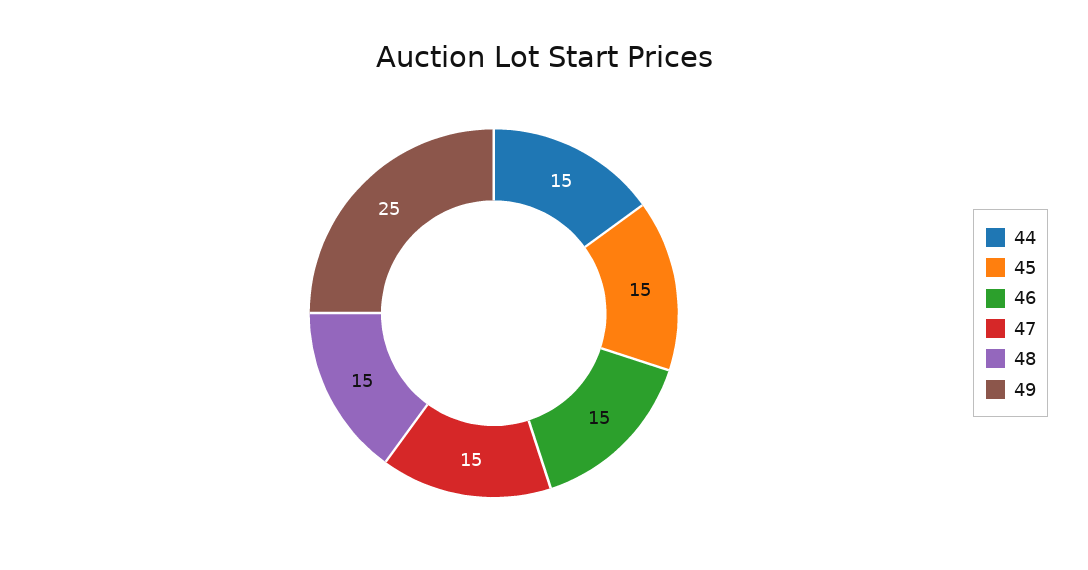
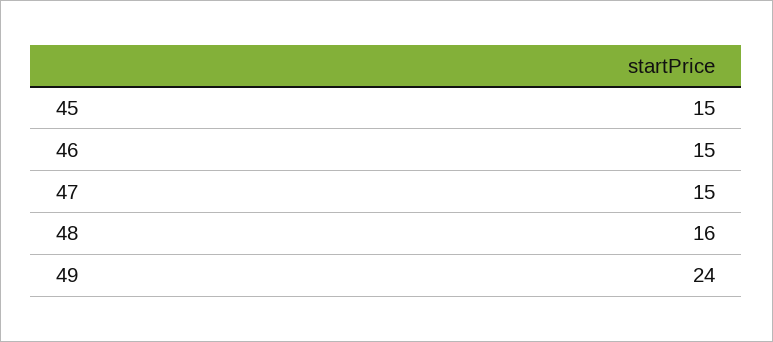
  {
-   "44": 15,
    "45": 15,
    "46": 15,
    "47": 15,
-   "48": 15,
+   "48": 16,
-   "49": 25
+   "49": 24
  }

